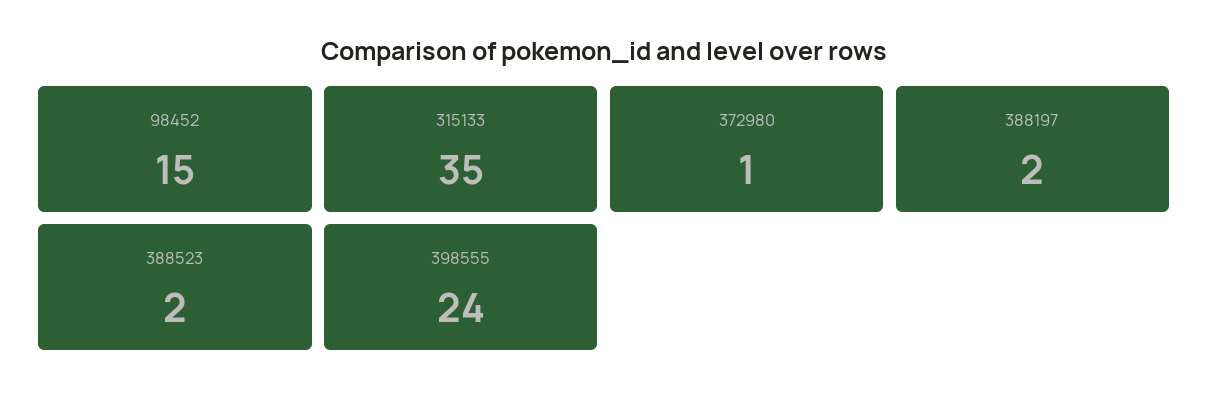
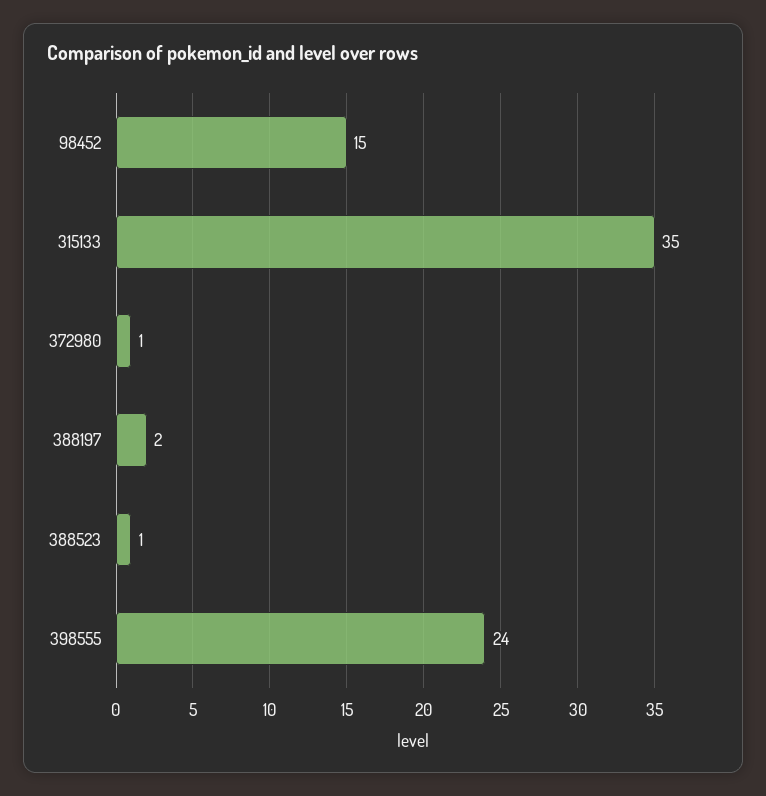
  {
    "98452": 15,
    "315133": 35,
    "372980": 1,
    "388197": 2,
-   "388523": 2,
+   "388523": 1,
    "398555": 24
  }

